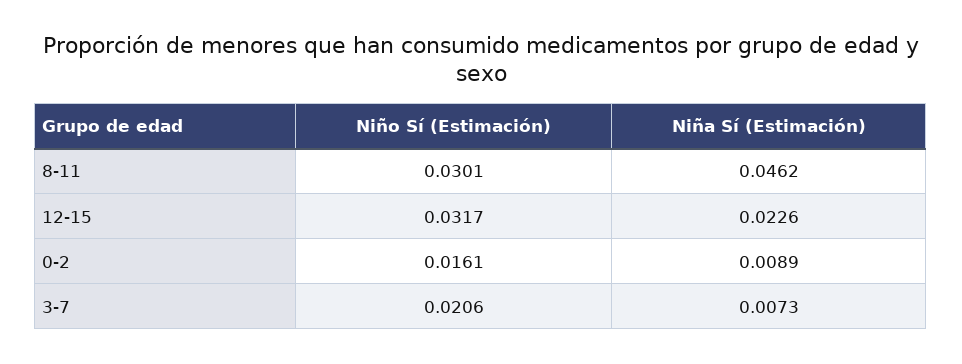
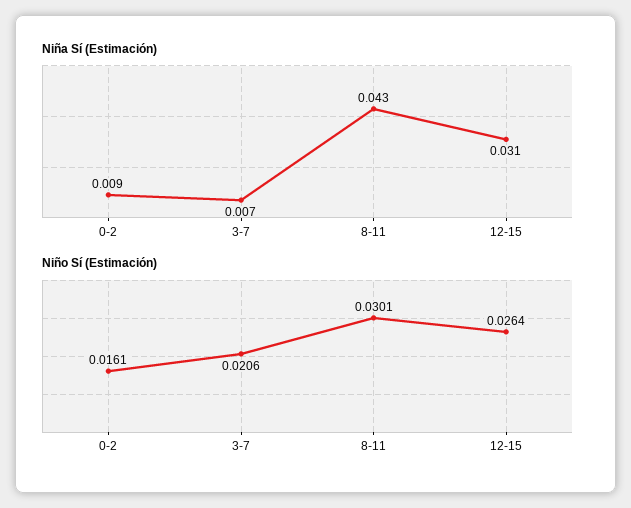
  {
    "Niño Sí (Estimación)": {
      "8-11": 0.0301,
-     "12-15": 0.0317,
+     "12-15": 0.0264,
      "0-2": 0.0161,
      "3-7": 0.0206
    },
    "Niña Sí (Estimación)": {
-     "8-11": 0.0462,
+     "8-11": 0.043,
-     "12-15": 0.0226,
+     "12-15": 0.031,
      "0-2": 0.0089,
      "3-7": 0.0073
    }
  }

